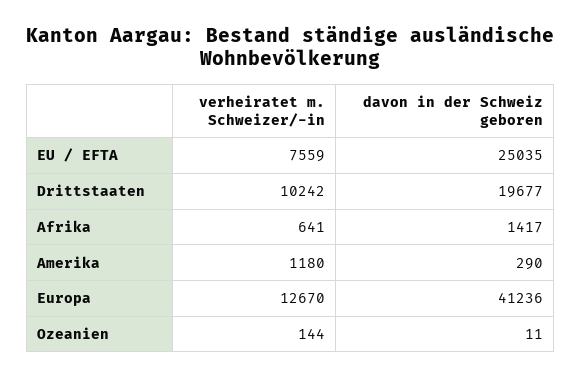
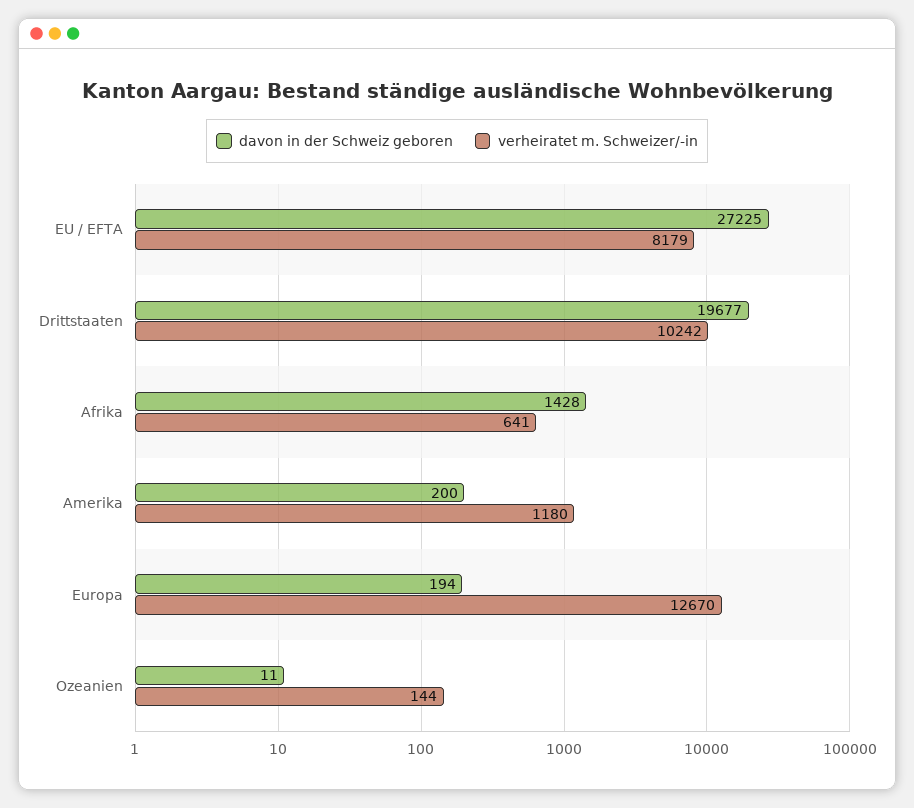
  {
    "verheiratet m. Schweizer/-in": {
-     "EU / EFTA": 7559,
+     "EU / EFTA": 8179,
      "Drittstaaten": 10242,
      "Afrika": 641,
      "Amerika": 1180,
      "Europa": 12670,
      "Ozeanien": 144
    },
    "davon in der Schweiz geboren": {
-     "EU / EFTA": 25035,
+     "EU / EFTA": 27225,
      "Drittstaaten": 19677,
-     "Afrika": 1417,
+     "Afrika": 1428,
-     "Amerika": 290,
+     "Amerika": 200,
-     "Europa": 41236,
+     "Europa": 194,
      "Ozeanien": 11
    }
  }

